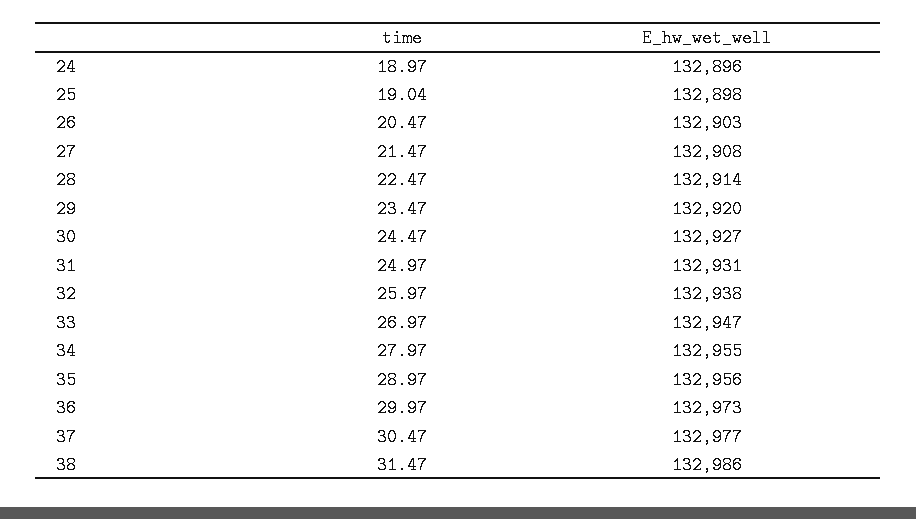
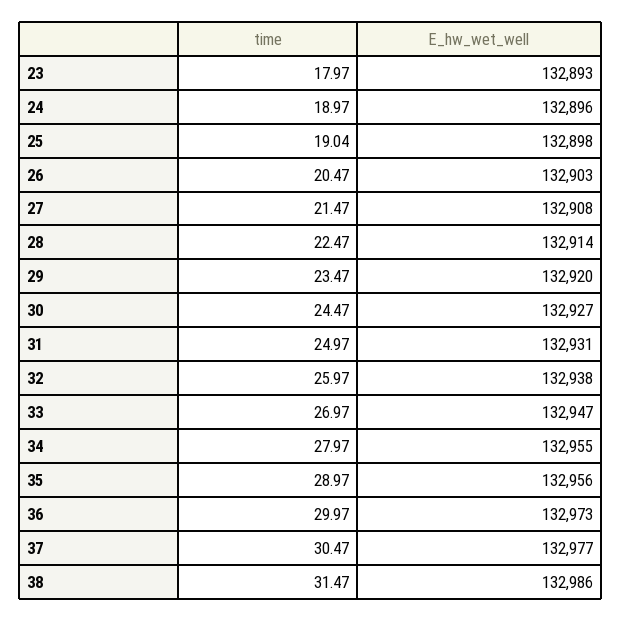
  {
    "time": {
      "24": 18.97,
      "25": 19.04,
      "26": 20.47,
      "27": 21.47,
      "28": 22.47,
      "29": 23.47,
      "30": 24.47,
      "31": 24.97,
      "32": 25.97,
      "33": 26.97,
      "34": 27.97,
      "35": 28.97,
      "36": 29.97,
      "37": 30.47,
-     "38": 31.47
+     "38": 31.47,
+     "23": 17.97
    },
    "E_hw_wet_well": {
      "24": 132896,
      "25": 132898,
      "26": 132903,
      "27": 132908,
      "28": 132914,
      "29": 132920,
      "30": 132927,
      "31": 132931,
      "32": 132938,
      "33": 132947,
      "34": 132955,
      "35": 132956,
      "36": 132973,
      "37": 132977,
-     "38": 132986
+     "38": 132986,
+     "23": 132893
    }
  }

